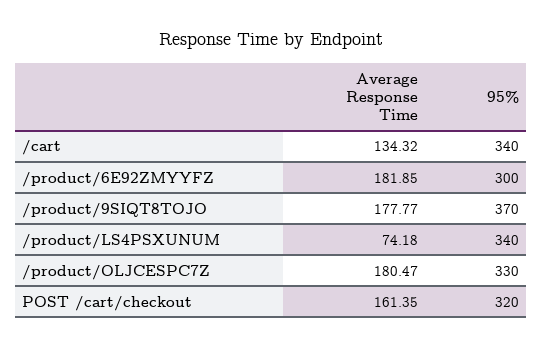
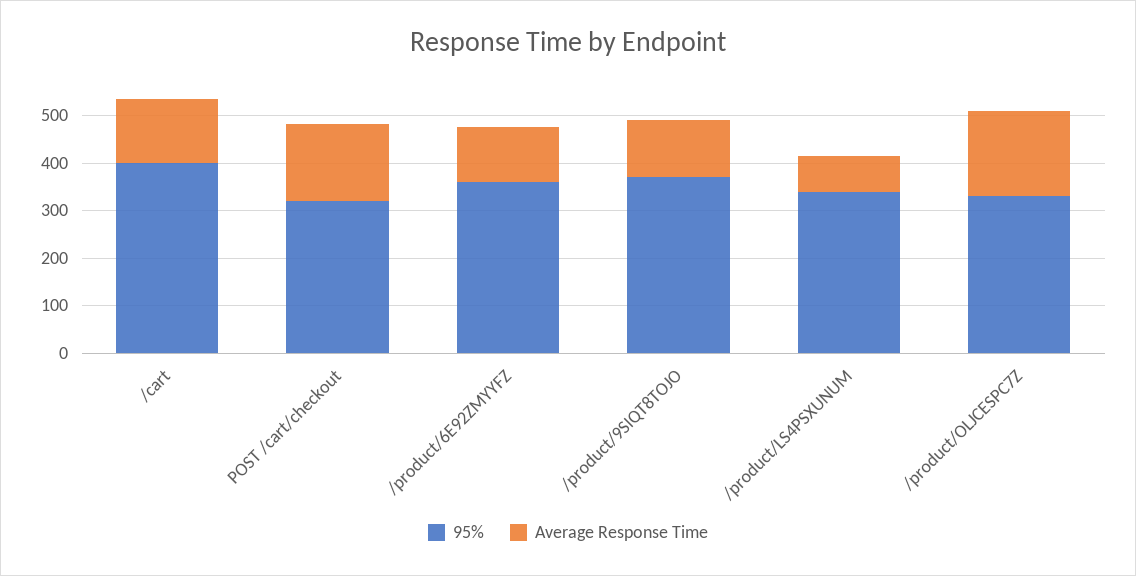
  {
    "Average Response Time": {
      "/cart": 134.32,
-     "/product/6E92ZMYYFZ": 181.85,
+     "/product/6E92ZMYYFZ": 120,
-     "/product/9SIQT8TOJO": 177.77,
+     "/product/9SIQT8TOJO": 120,
      "/product/LS4PSXUNUM": 74.18,
      "/product/OLJCESPC7Z": 180.47,
      "POST /cart/checkout": 161.35
    },
    "95%": {
-     "/cart": 340,
+     "/cart": 400,
-     "/product/6E92ZMYYFZ": 300,
+     "/product/6E92ZMYYFZ": 360,
      "/product/9SIQT8TOJO": 370,
      "/product/LS4PSXUNUM": 340,
      "/product/OLJCESPC7Z": 330,
      "POST /cart/checkout": 320
    }
  }

